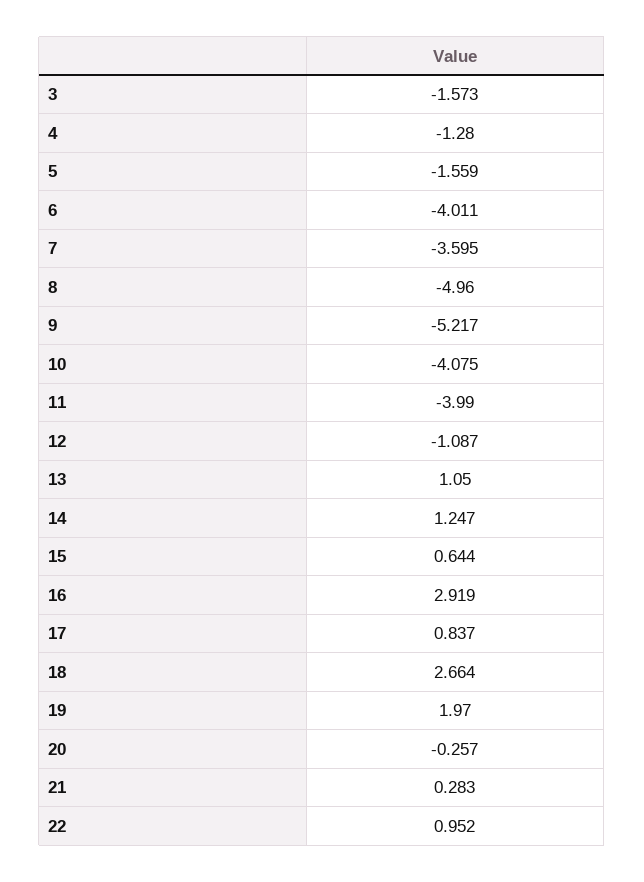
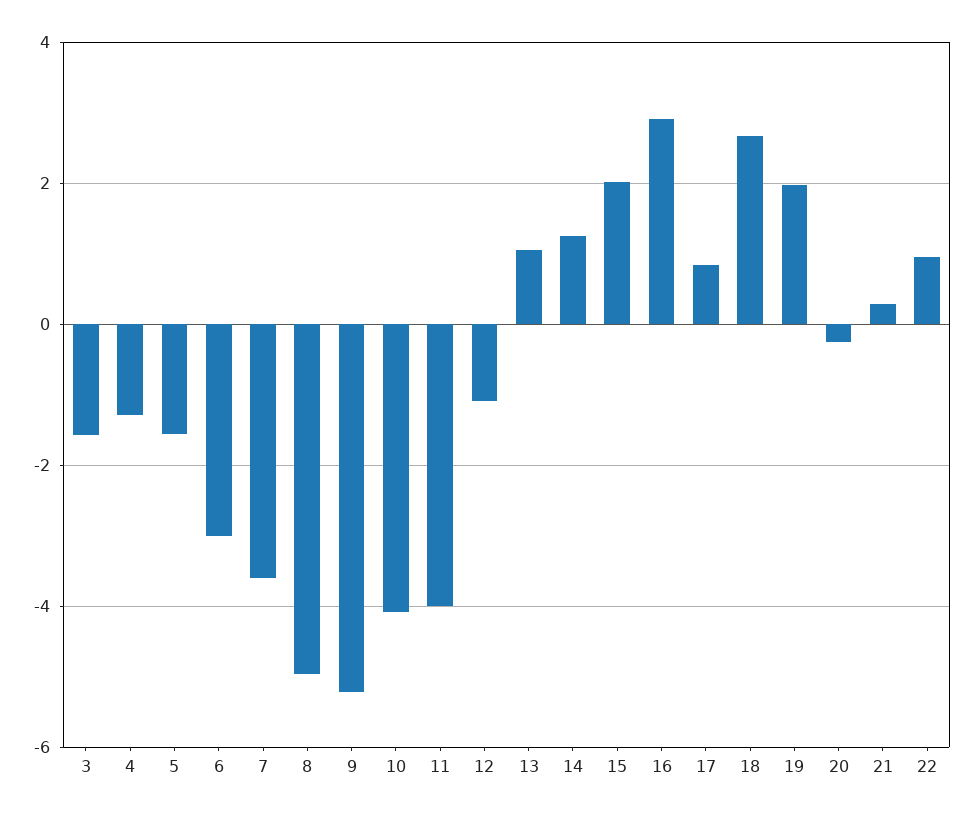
  {
    "3": -1.573,
    "4": -1.28,
    "5": -1.559,
-   "6": -4.011,
+   "6": -3,
    "7": -3.595,
    "8": -4.96,
    "9": -5.217,
    "10": -4.075,
    "11": -3.99,
    "12": -1.087,
    "13": 1.05,
    "14": 1.247,
-   "15": 0.644,
+   "15": 2,
    "16": 2.919,
    "17": 0.837,
    "18": 2.664,
    "19": 1.97,
    "20": -0.257,
    "21": 0.283,
    "22": 0.952
  }

